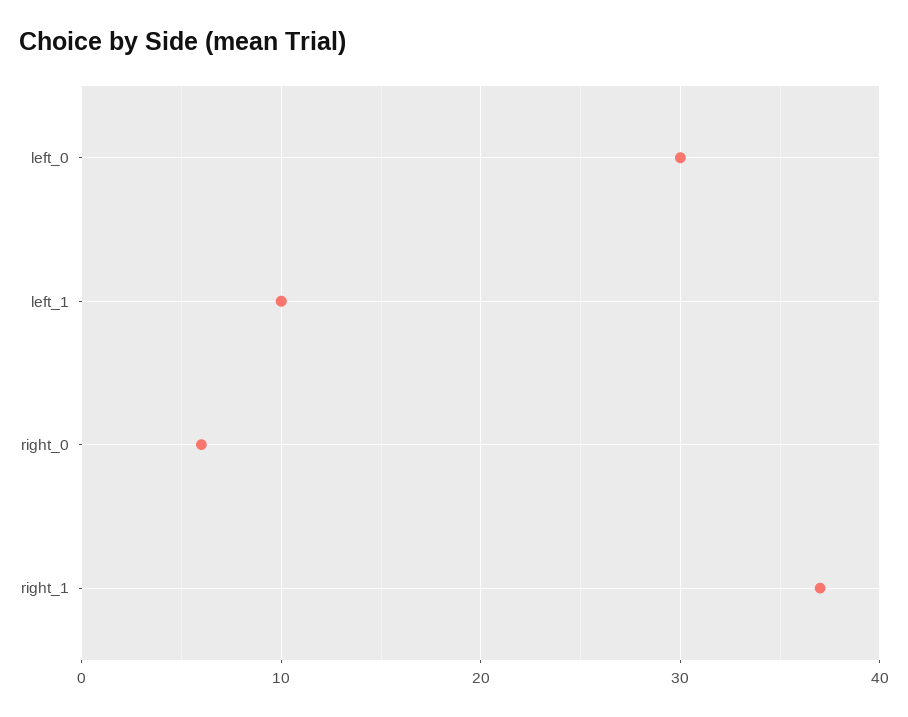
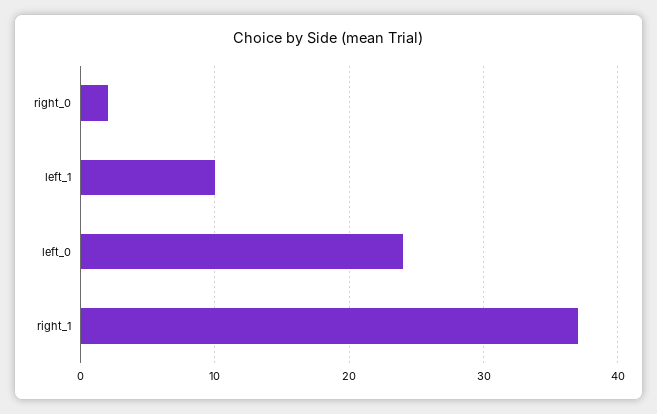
  {
-   "left_0": 30,
+   "left_0": 24,
    "left_1": 10,
-   "right_0": 6,
+   "right_0": 2,
    "right_1": 37
  }

